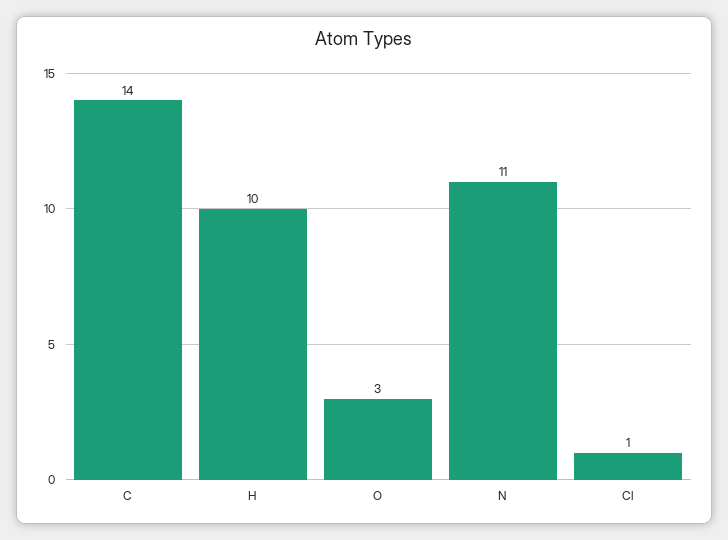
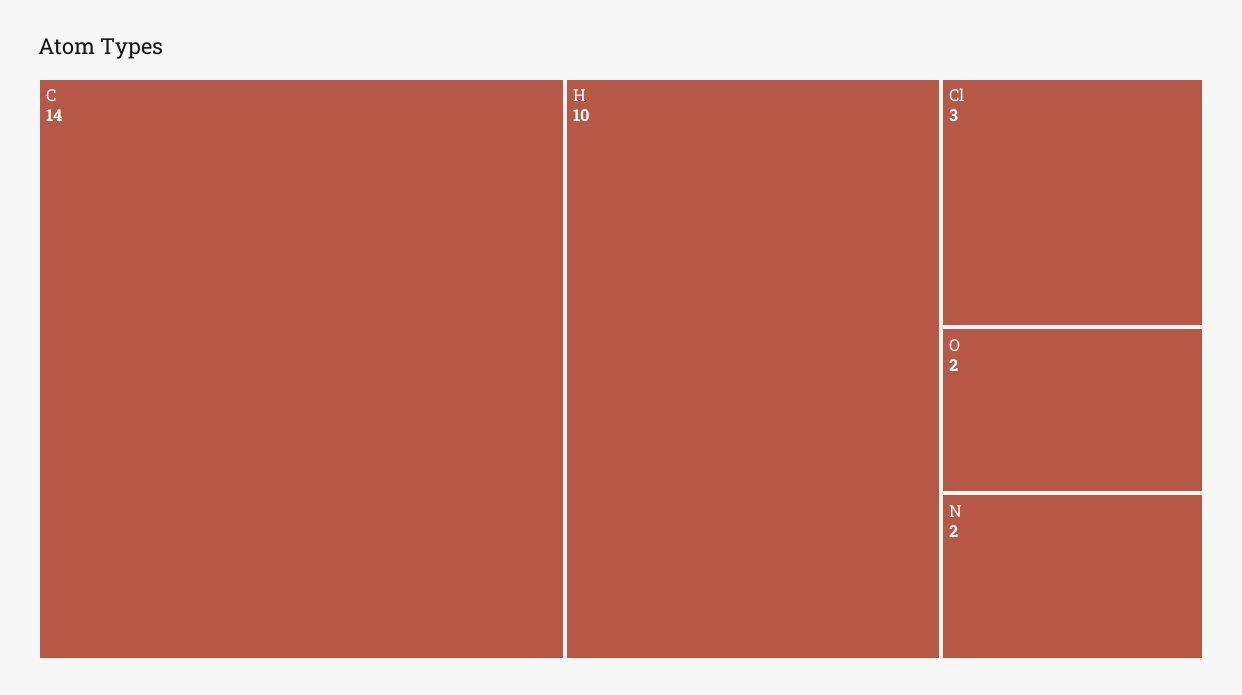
  {
    "C": 14,
    "H": 10,
-   "O": 3,
+   "O": 2,
-   "N": 11,
+   "N": 2,
-   "Cl": 1
+   "Cl": 3
  }

